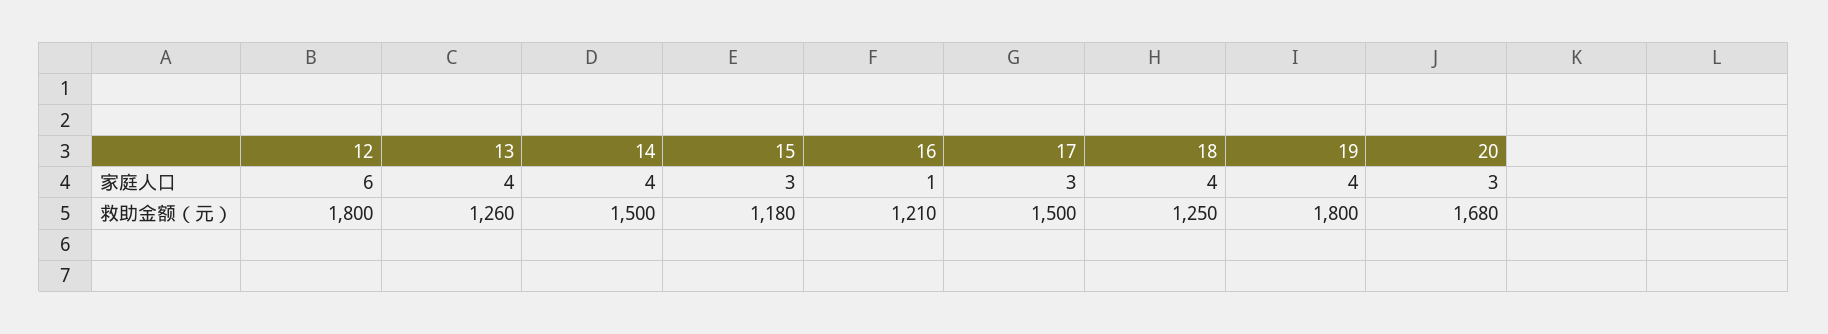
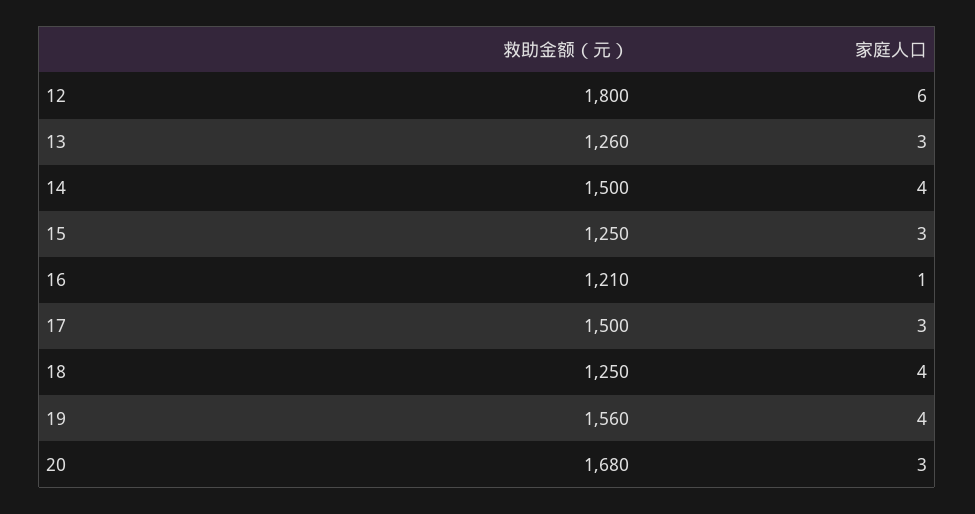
  {
    "12": {
      "家庭人口": 6,
      "救助金额（元）": 1800
    },
    "13": {
-     "家庭人口": 4,
+     "家庭人口": 3,
      "救助金额（元）": 1260
    },
    "14": {
      "家庭人口": 4,
      "救助金额（元）": 1500
    },
    "15": {
      "家庭人口": 3,
-     "救助金额（元）": 1180
+     "救助金额（元）": 1250
    },
    "16": {
      "家庭人口": 1,
      "救助金额（元）": 1210
    },
    "17": {
      "家庭人口": 3,
      "救助金额（元）": 1500
    },
    "18": {
      "家庭人口": 4,
      "救助金额（元）": 1250
    },
    "19": {
      "家庭人口": 4,
-     "救助金额（元）": 1800
+     "救助金额（元）": 1560
    },
    "20": {
      "家庭人口": 3,
      "救助金额（元）": 1680
    }
  }

